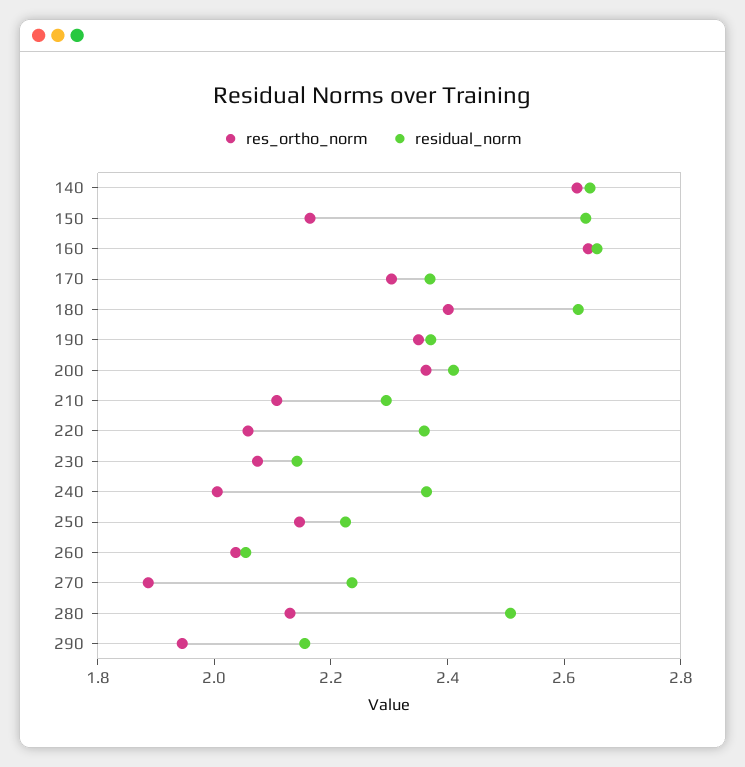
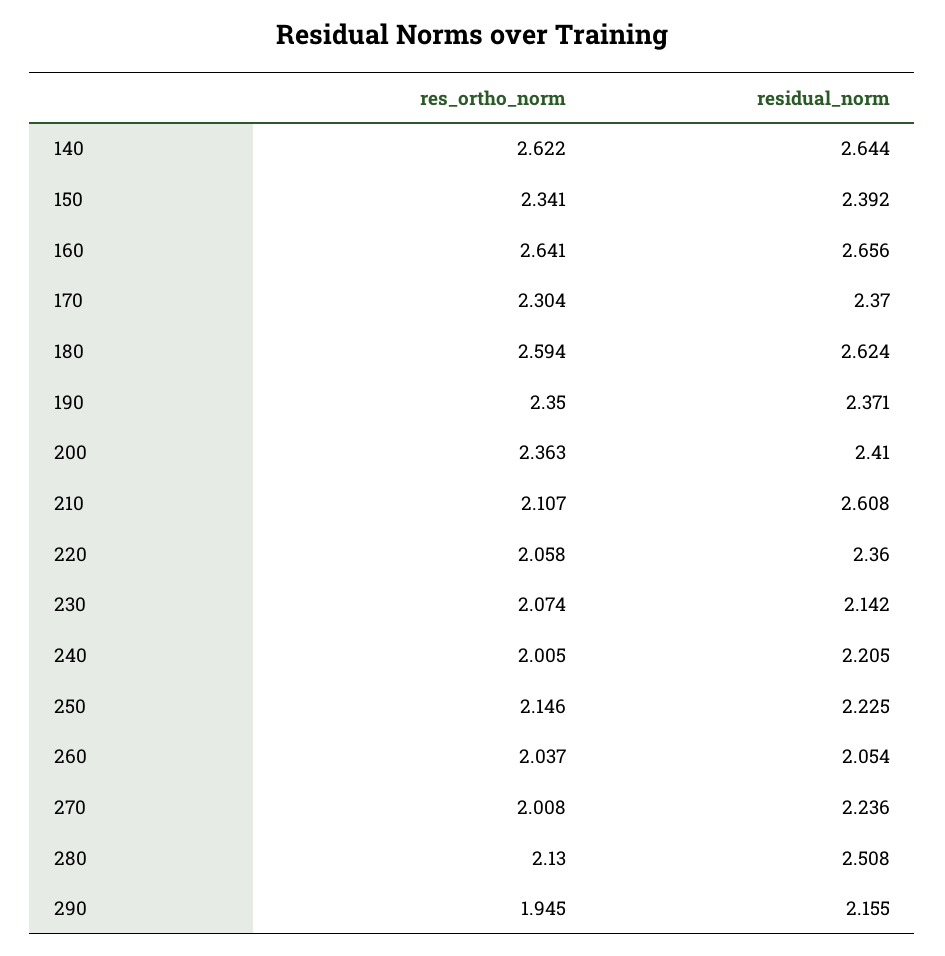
  {
    "res_ortho_norm": {
      "140": 2.622,
-     "150": 2.15,
+     "150": 2.341,
      "160": 2.641,
      "170": 2.304,
-     "180": 2.4,
+     "180": 2.594,
      "190": 2.35,
      "200": 2.363,
      "210": 2.107,
      "220": 2.058,
      "230": 2.074,
      "240": 2.005,
      "250": 2.146,
      "260": 2.037,
-     "270": 1.9,
+     "270": 2.008,
      "280": 2.13,
      "290": 1.945
    },
    "residual_norm": {
      "140": 2.644,
-     "150": 2.65,
+     "150": 2.392,
      "160": 2.656,
      "170": 2.37,
      "180": 2.624,
      "190": 2.371,
      "200": 2.41,
-     "210": 2.3,
+     "210": 2.608,
      "220": 2.36,
      "230": 2.142,
-     "240": 2.35,
+     "240": 2.205,
      "250": 2.225,
      "260": 2.054,
      "270": 2.236,
      "280": 2.508,
      "290": 2.155
    }
  }

